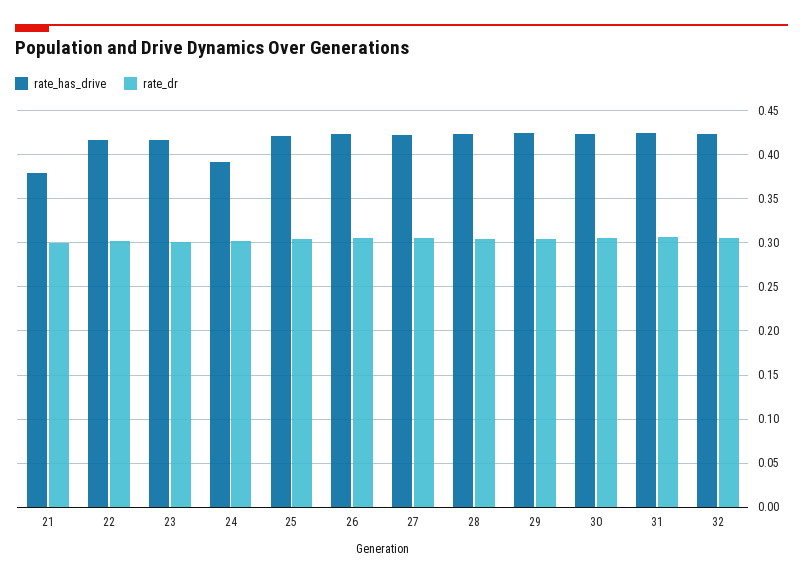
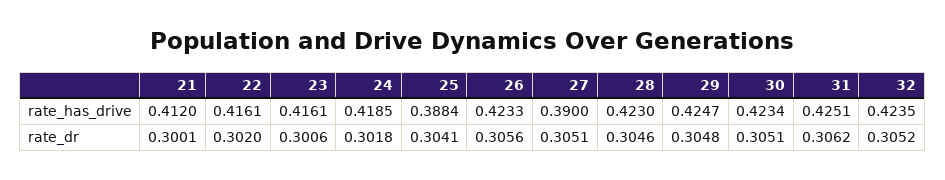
  {
    "rate_has_drive": {
-     "21": 0.38,
+     "21": 0.412,
      "22": 0.4161,
      "23": 0.4161,
-     "24": 0.39,
+     "24": 0.4185,
-     "25": 0.42,
+     "25": 0.3884,
      "26": 0.4233,
-     "27": 0.42,
+     "27": 0.39,
      "28": 0.423,
      "29": 0.4247,
      "30": 0.4234,
      "31": 0.4251,
      "32": 0.4235
    },
    "rate_dr": {
      "21": 0.3001,
      "22": 0.302,
      "23": 0.3006,
      "24": 0.3018,
      "25": 0.3041,
      "26": 0.3056,
      "27": 0.3051,
      "28": 0.3046,
      "29": 0.3048,
      "30": 0.3051,
      "31": 0.3062,
      "32": 0.3052
    }
  }

